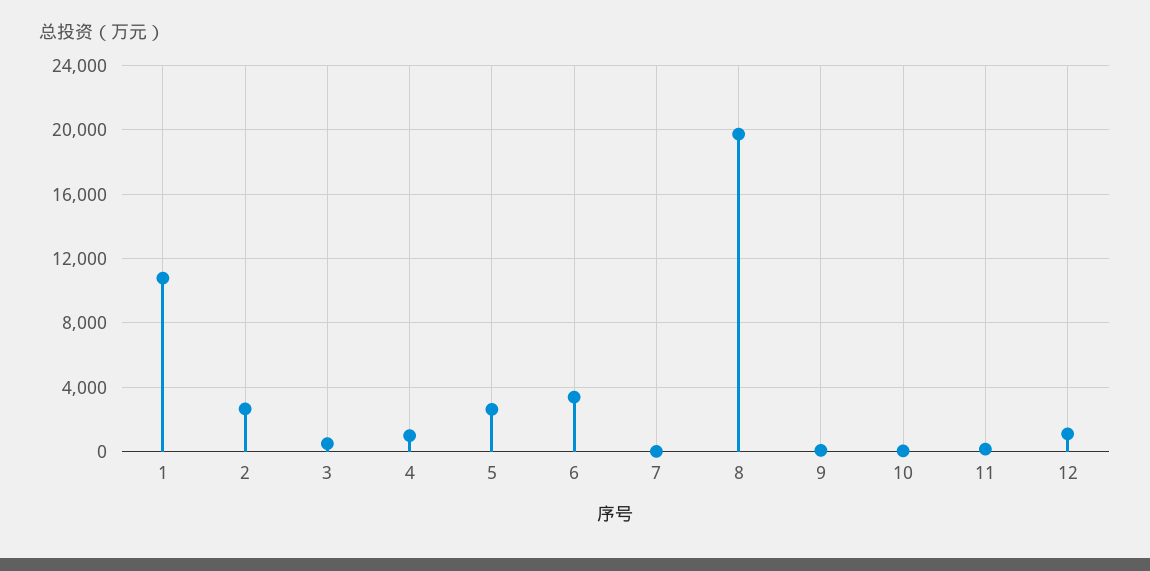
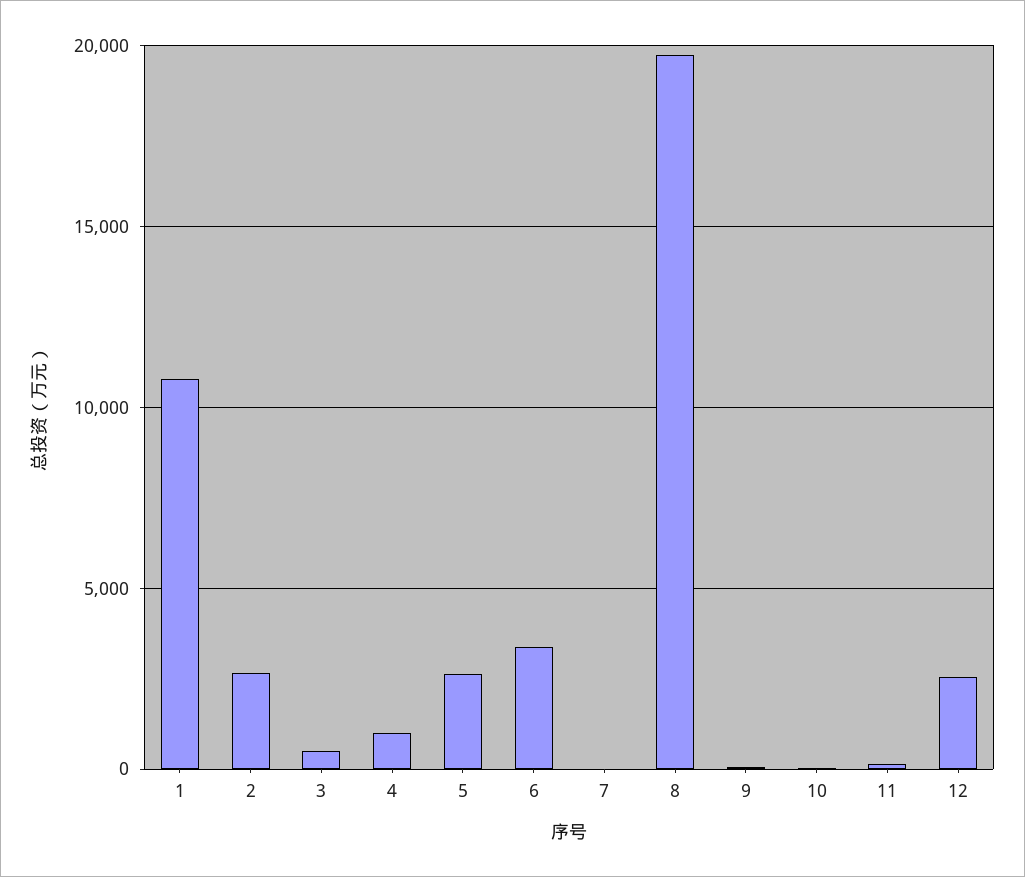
  {
    "1": 11000,
    "2": 2500,
    "3": 500,
    "4": 1000,
    "5": 2500,
    "6": 3500,
    "7": 0,
    "8": 19500,
    "9": 0,
    "10": 0,
    "11": 0,
-   "12": 1000
+   "12": 2500
  }

